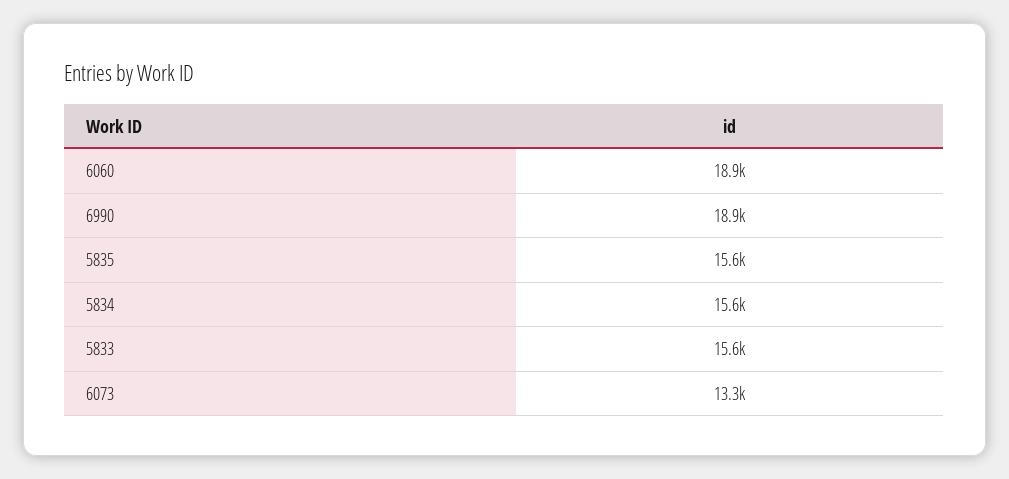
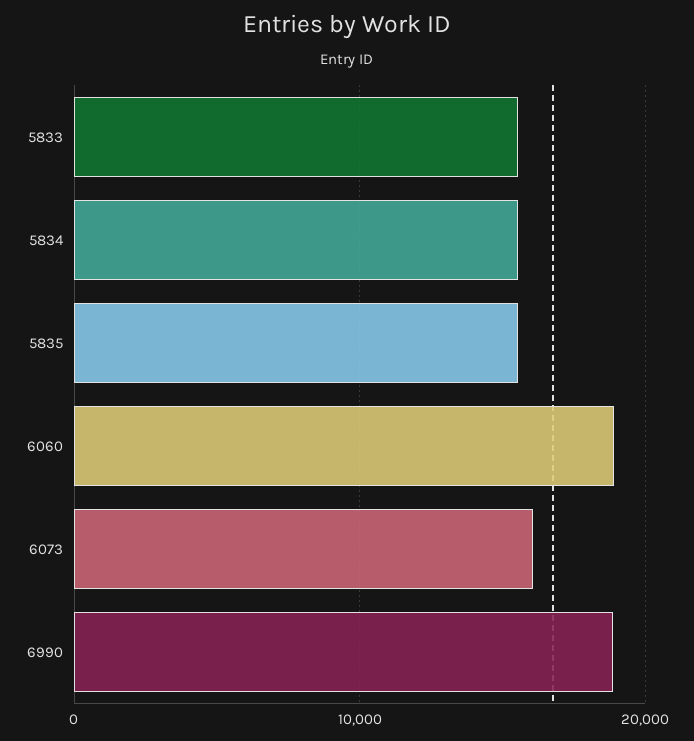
  {
    "6060": 18900,
    "6990": 18900,
    "5835": 15600,
    "5834": 15600,
    "5833": 15600,
-   "6073": 13300
+   "6073": 16000
  }

